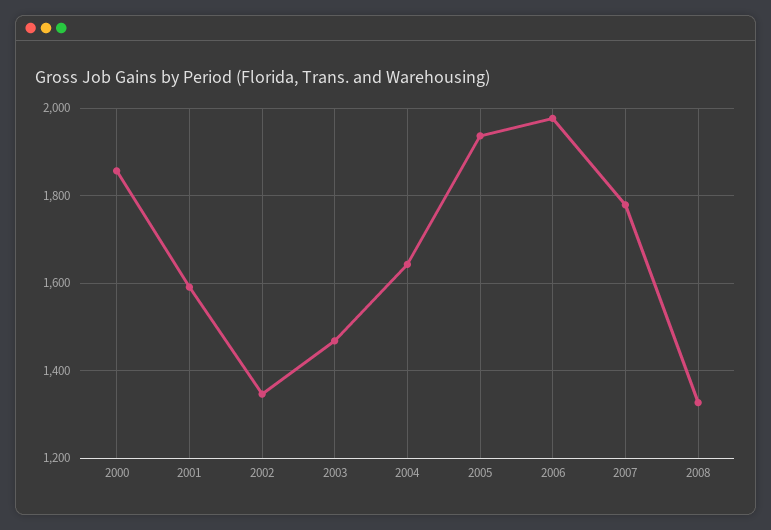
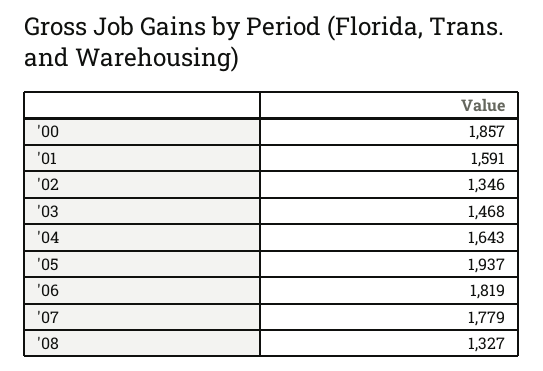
  {
    "2000": 1857,
    "2001": 1591,
    "2002": 1346,
    "2003": 1468,
    "2004": 1643,
    "2005": 1937,
-   "2006": 1980,
+   "2006": 1819,
    "2007": 1779,
    "2008": 1327
  }

